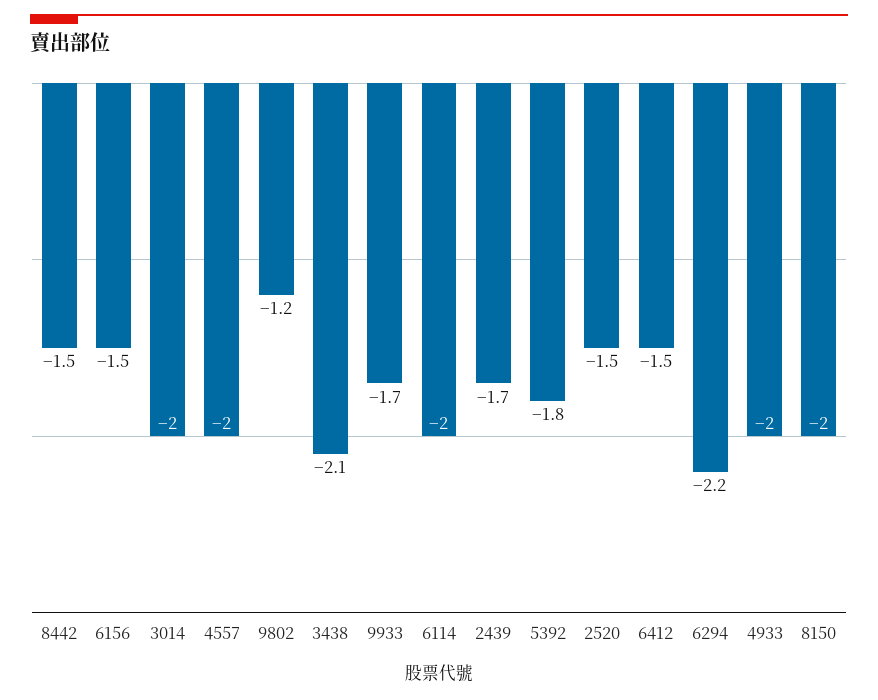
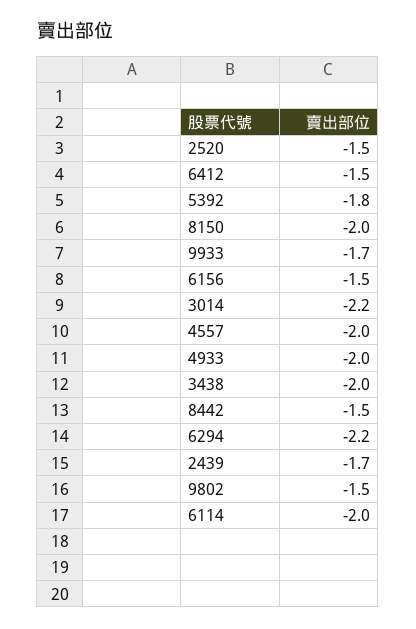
  {
    "8442": -1.5,
    "6156": -1.5,
-   "3014": -2,
+   "3014": -2.2,
    "4557": -2,
-   "9802": -1.2,
+   "9802": -1.5,
-   "3438": -2.1,
+   "3438": -2,
    "9933": -1.7,
    "6114": -2,
    "2439": -1.7,
    "5392": -1.8,
    "2520": -1.5,
    "6412": -1.5,
    "6294": -2.2,
    "4933": -2,
    "8150": -2
  }

